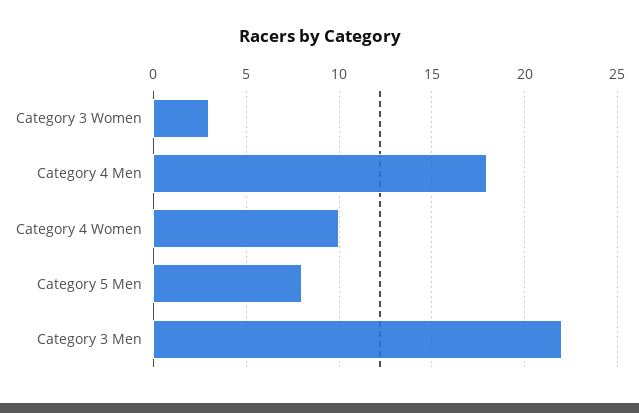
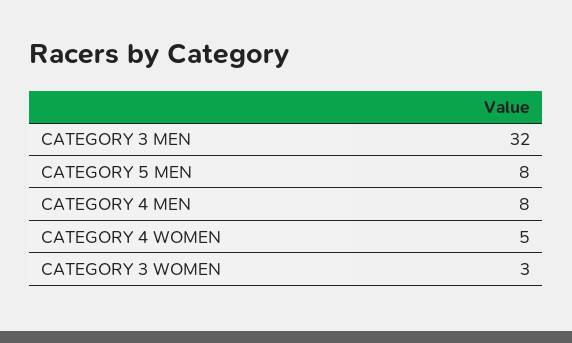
  {
    "Category 3 Women": 3,
-   "Category 4 Men": 18,
+   "Category 4 Men": 8,
-   "Category 4 Women": 10,
+   "Category 4 Women": 5,
    "Category 5 Men": 8,
-   "Category 3 Men": 22
+   "Category 3 Men": 32
  }

